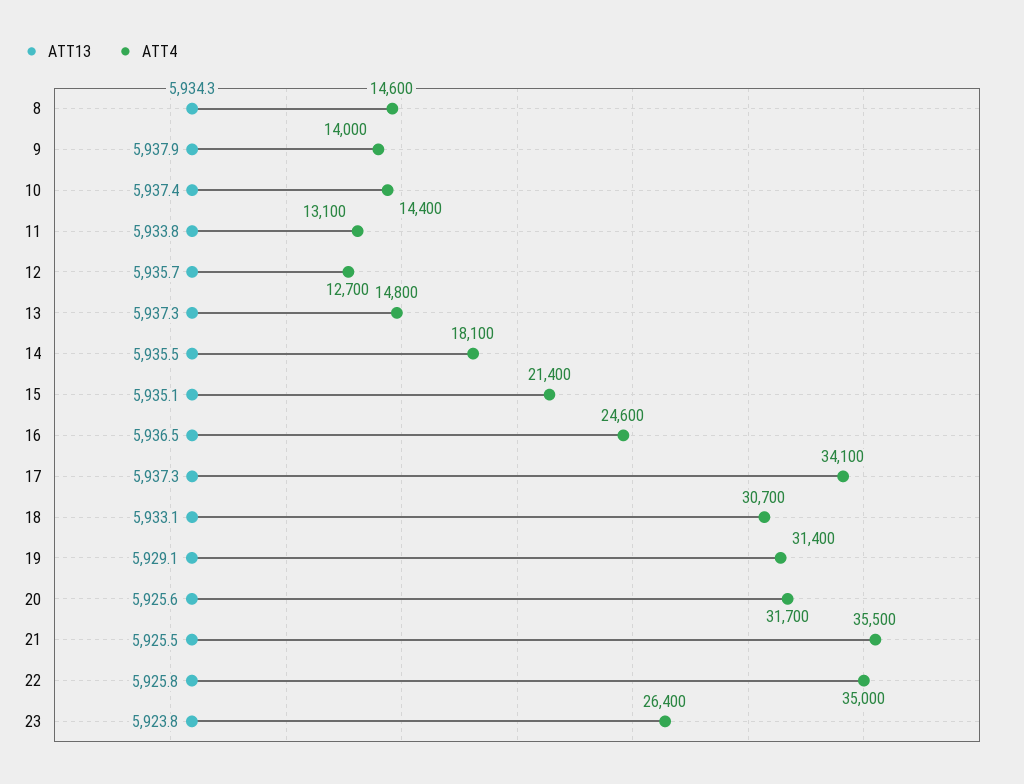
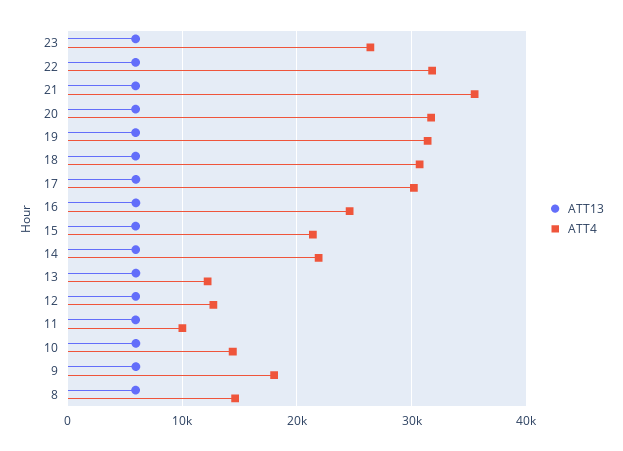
  {
    "ATT13": {
      "8": 5934.3,
      "9": 5937.9,
      "10": 5937.4,
      "11": 5933.8,
      "12": 5935.7,
      "13": 5937.3,
      "14": 5935.5,
      "15": 5935.1,
      "16": 5936.5,
      "17": 5937.3,
      "18": 5933.1,
      "19": 5929.1,
      "20": 5925.6,
      "21": 5925.5,
      "22": 5925.8,
      "23": 5923.8
    },
    "ATT4": {
      "8": 14600,
-     "9": 14000,
+     "9": 18000,
      "10": 14400,
-     "11": 13100,
+     "11": 10000,
      "12": 12700,
-     "13": 14800,
+     "13": 12000,
-     "14": 18100,
+     "14": 22000,
      "15": 21400,
      "16": 24600,
-     "17": 34100,
+     "17": 30000,
      "18": 30700,
      "19": 31400,
      "20": 31700,
      "21": 35500,
-     "22": 35000,
+     "22": 32000,
      "23": 26400
    }
  }

